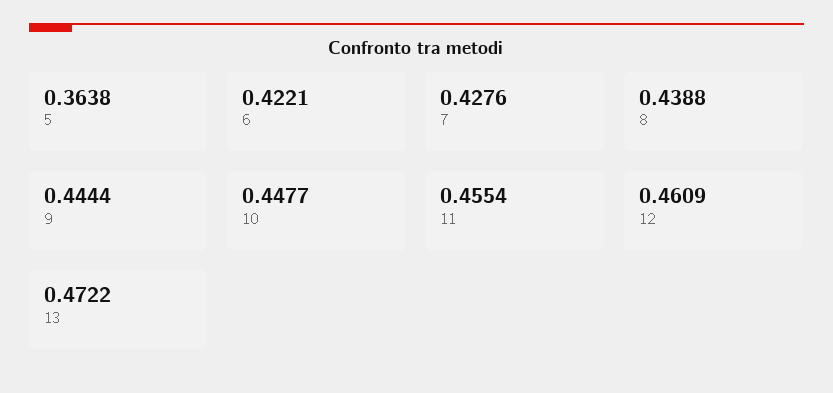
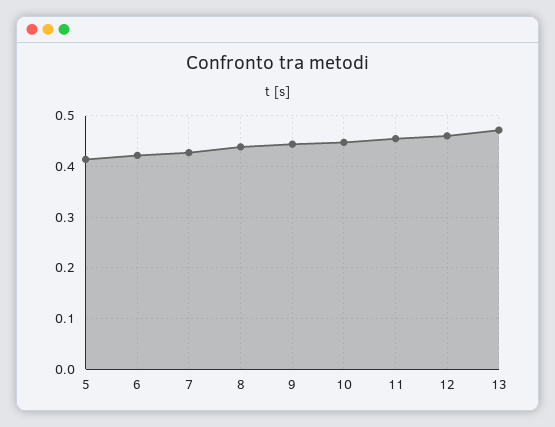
  {
-   "5": 0.3638,
+   "5": 0.42,
    "6": 0.4221,
    "7": 0.4276,
    "8": 0.4388,
    "9": 0.4444,
    "10": 0.4477,
    "11": 0.4554,
    "12": 0.4609,
    "13": 0.4722
  }

